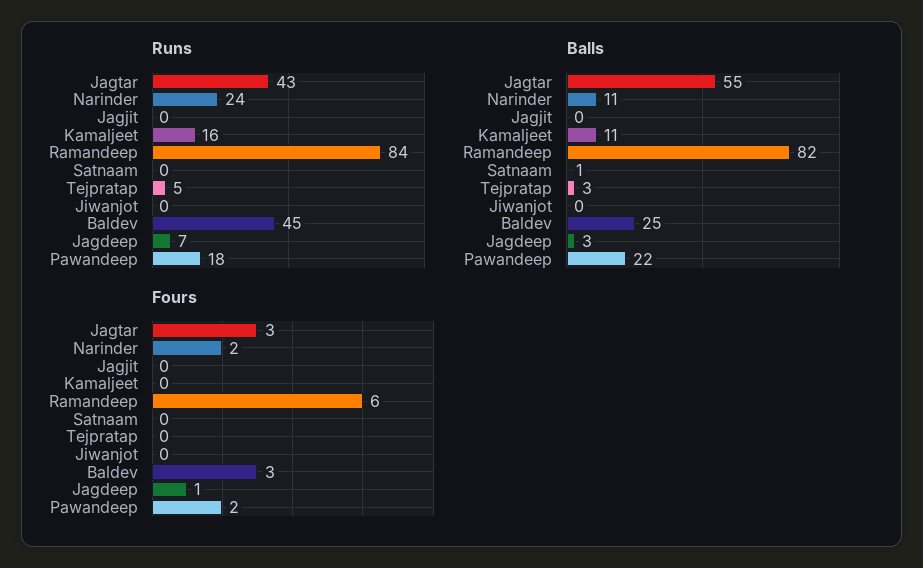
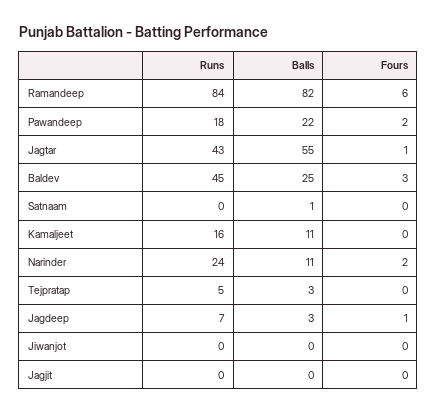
  {
    "Runs": {
      "Jagtar": 43,
      "Narinder": 24,
      "Jagjit": 0,
      "Kamaljeet": 16,
      "Ramandeep": 84,
      "Satnaam": 0,
      "Tejpratap": 5,
      "Jiwanjot": 0,
      "Baldev": 45,
      "Jagdeep": 7,
      "Pawandeep": 18
    },
    "Balls": {
      "Jagtar": 55,
      "Narinder": 11,
      "Jagjit": 0,
      "Kamaljeet": 11,
      "Ramandeep": 82,
      "Satnaam": 1,
      "Tejpratap": 3,
      "Jiwanjot": 0,
      "Baldev": 25,
      "Jagdeep": 3,
      "Pawandeep": 22
    },
    "Fours": {
-     "Jagtar": 3,
+     "Jagtar": 1,
      "Narinder": 2,
      "Jagjit": 0,
      "Kamaljeet": 0,
      "Ramandeep": 6,
      "Satnaam": 0,
      "Tejpratap": 0,
      "Jiwanjot": 0,
      "Baldev": 3,
      "Jagdeep": 1,
      "Pawandeep": 2
    }
  }

